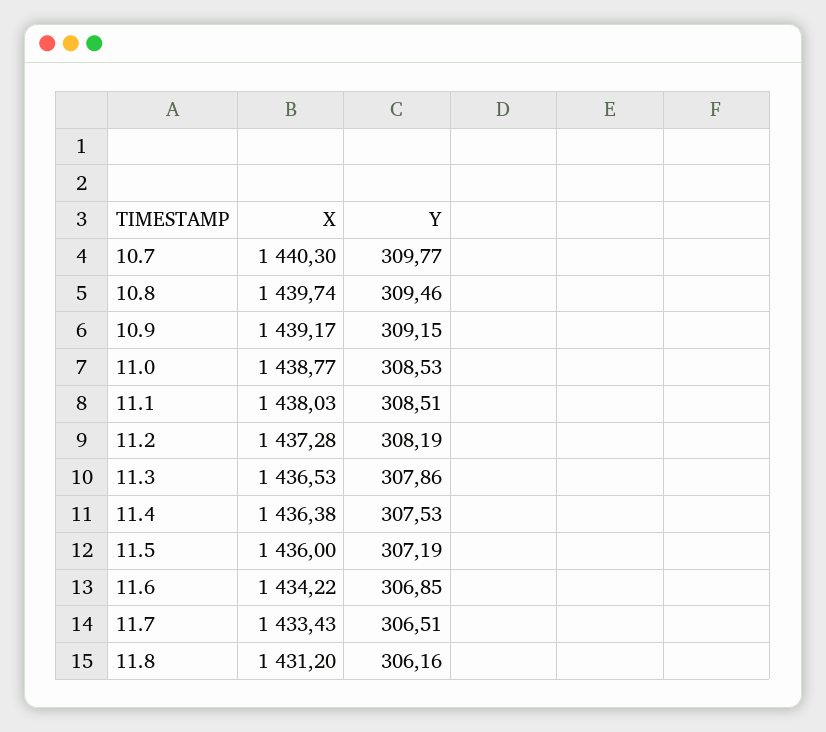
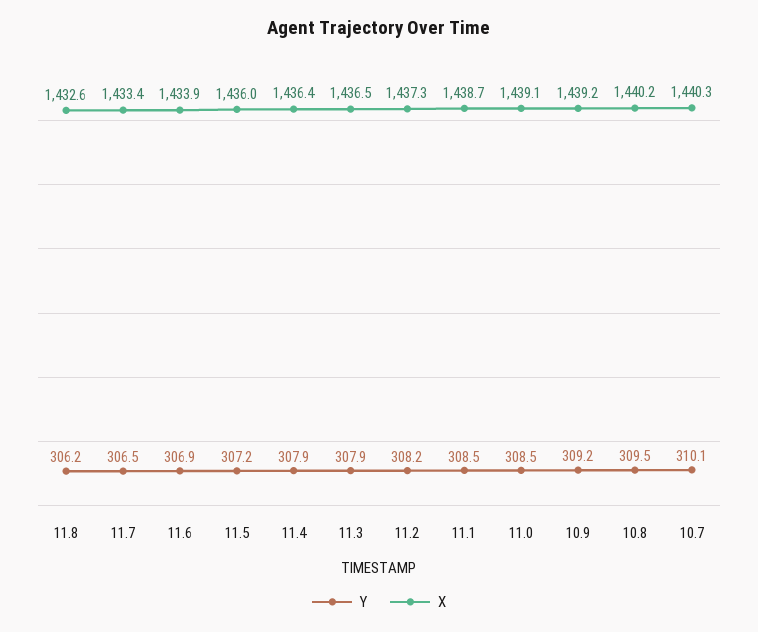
  {
    "X": {
      "10.7": 1440.3,
-     "10.8": 1439.74,
+     "10.8": 1440.2,
      "10.9": 1439.17,
-     "11.0": 1438.77,
+     "11.0": 1439.1,
-     "11.1": 1438.03,
+     "11.1": 1438.7,
      "11.2": 1437.28,
      "11.3": 1436.53,
      "11.4": 1436.38,
      "11.5": 1436,
-     "11.6": 1434.22,
+     "11.6": 1433.9,
      "11.7": 1433.43,
-     "11.8": 1431.2
+     "11.8": 1432.6
    },
    "Y": {
-     "10.7": 309.77,
+     "10.7": 310.1,
      "10.8": 309.46,
      "10.9": 309.15,
      "11.0": 308.53,
      "11.1": 308.51,
      "11.2": 308.19,
      "11.3": 307.86,
-     "11.4": 307.53,
+     "11.4": 307.9,
      "11.5": 307.19,
      "11.6": 306.85,
      "11.7": 306.51,
      "11.8": 306.16
    }
  }

